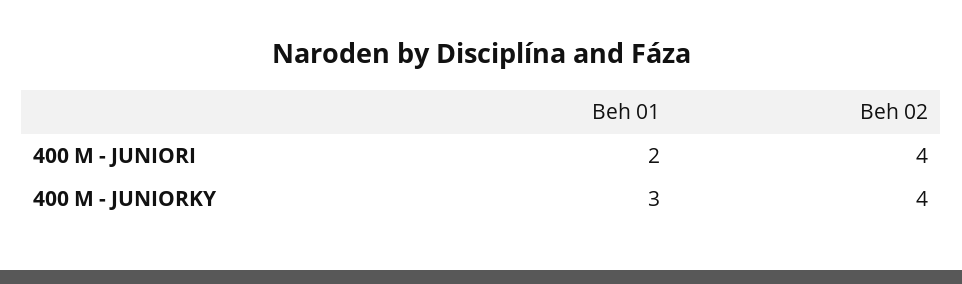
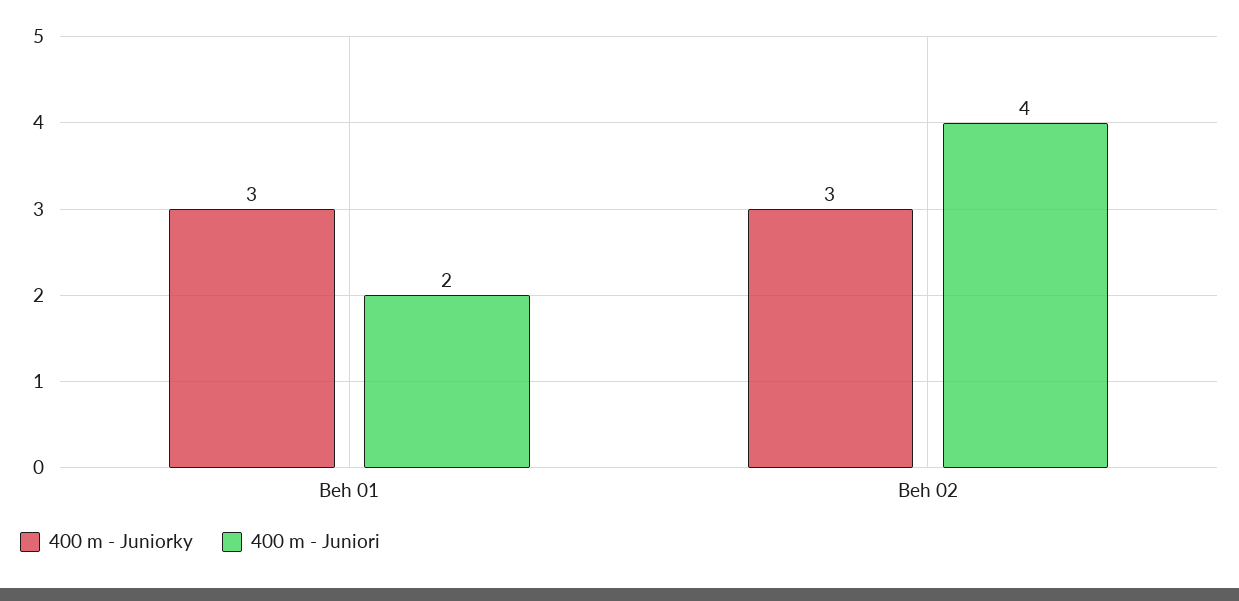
  {
    "400 M - JUNIORI": {
      "Beh 01": 2,
      "Beh 02": 4
    },
    "400 M - JUNIORKY": {
      "Beh 01": 3,
-     "Beh 02": 4
+     "Beh 02": 3
    }
  }

